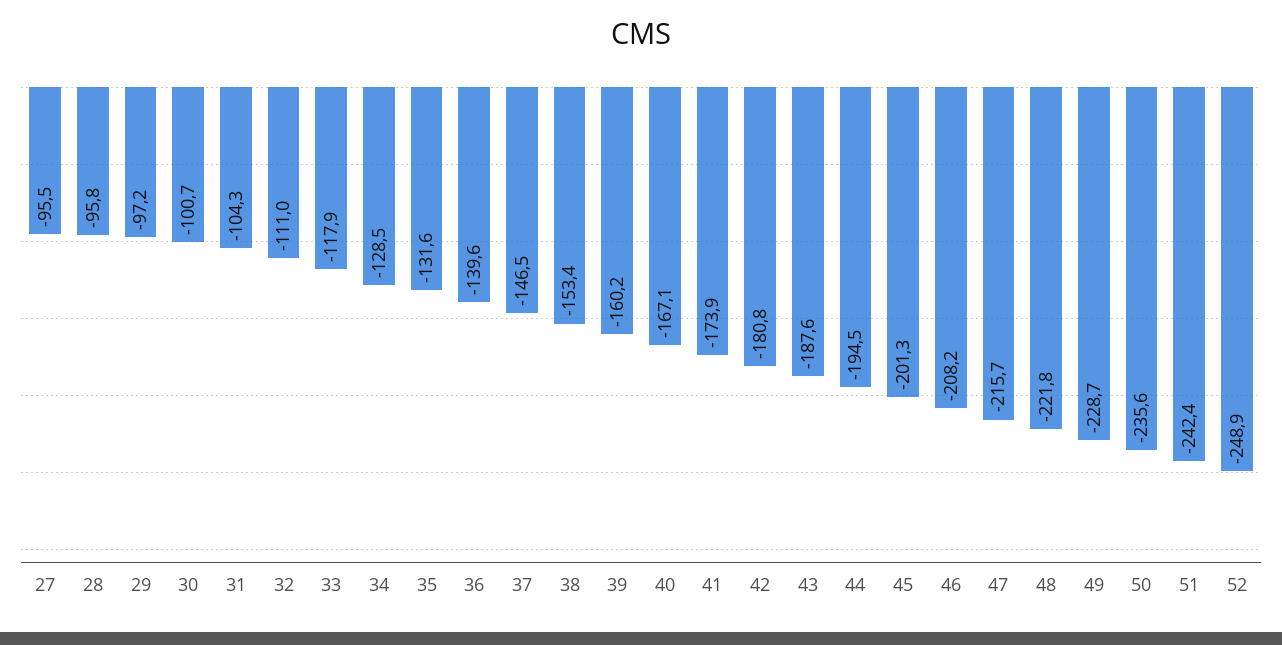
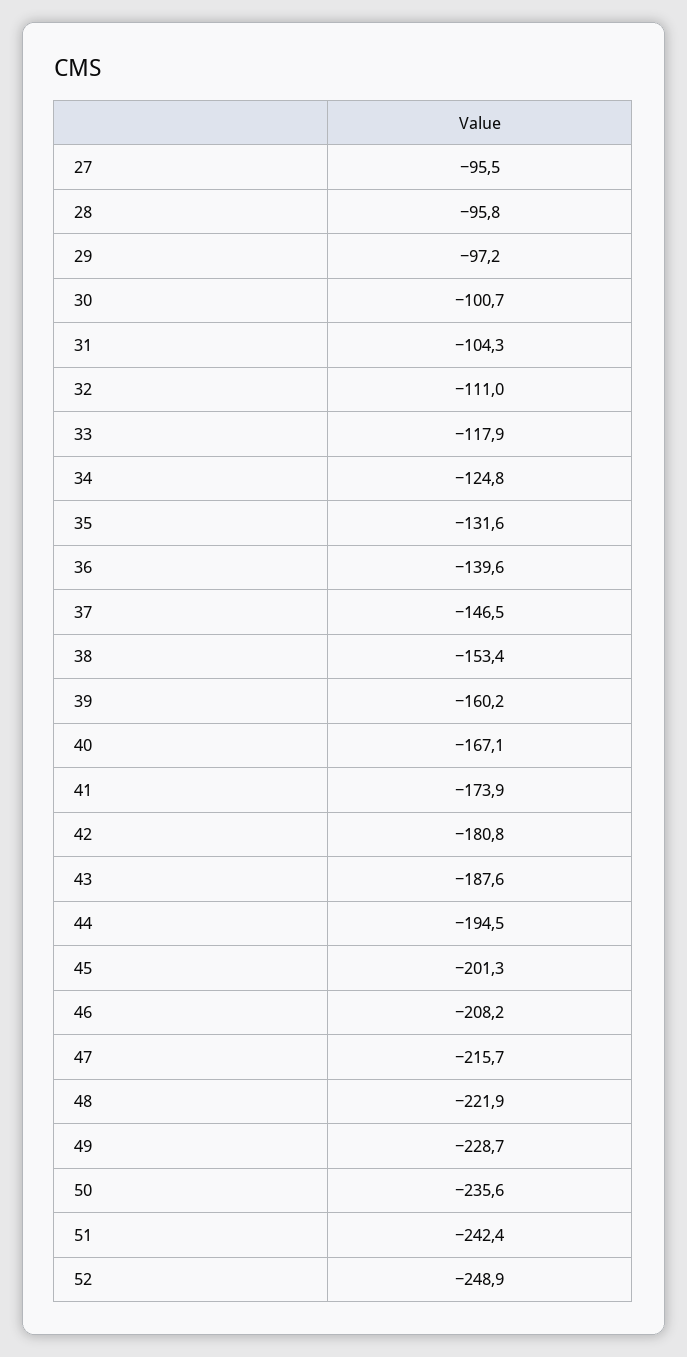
  {
    "27": -95.5,
    "28": -95.8,
    "29": -97.2,
    "30": -100.7,
    "31": -104.3,
    "32": -111,
    "33": -117.9,
-   "34": -128.5,
+   "34": -124.8,
    "35": -131.6,
    "36": -139.6,
    "37": -146.5,
    "38": -153.4,
    "39": -160.2,
    "40": -167.1,
    "41": -173.9,
    "42": -180.8,
    "43": -187.6,
    "44": -194.5,
    "45": -201.3,
    "46": -208.2,
    "47": -215.7,
-   "48": -221.8,
+   "48": -221.9,
    "49": -228.7,
    "50": -235.6,
    "51": -242.4,
    "52": -248.9
  }

